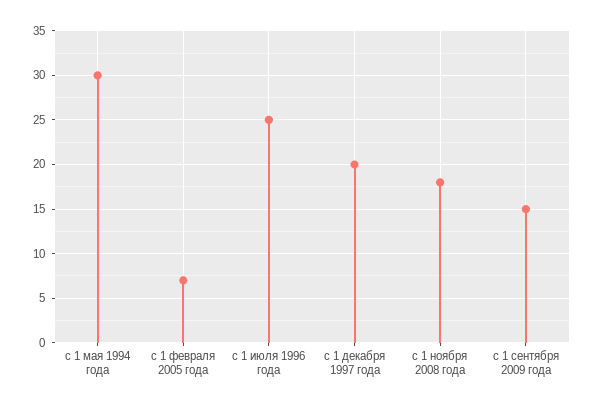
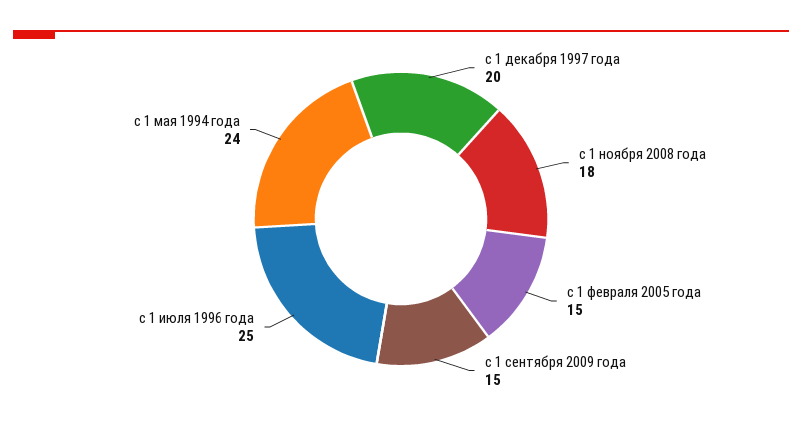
  {
-   "с 1 мая 1994 года": 30,
+   "с 1 мая 1994 года": 24,
-   "с 1 февраля 2005 года": 7,
+   "с 1 февраля 2005 года": 15,
    "с 1 июля 1996 года": 25,
    "с 1 декабря 1997 года": 20,
    "с 1 ноября 2008 года": 18,
    "с 1 сентября 2009 года": 15
  }

